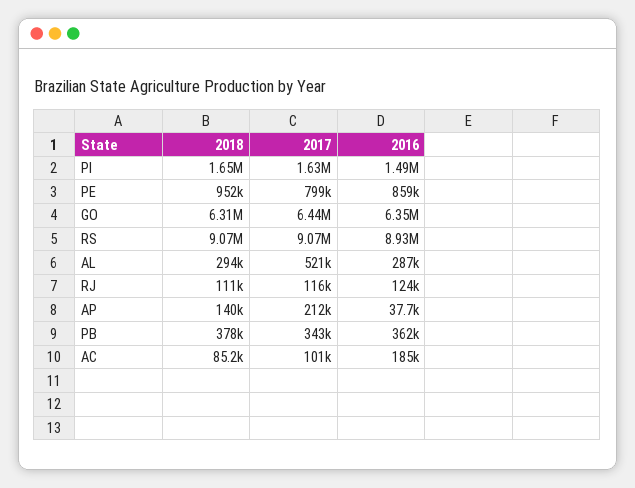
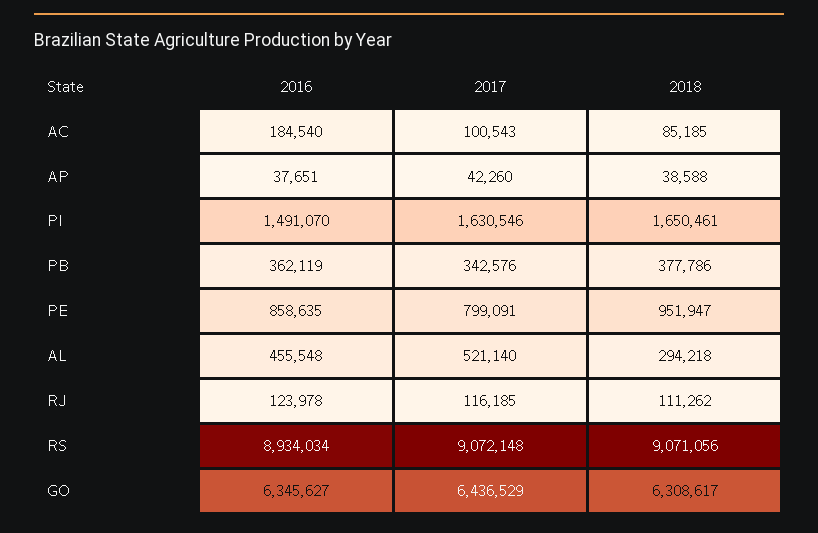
  {
    "2018": {
      "PI": 1650461,
      "PE": 951947,
      "GO": 6308617,
      "RS": 9071056,
      "AL": 294218,
      "RJ": 111262,
-     "AP": 140000,
+     "AP": 38588,
      "PB": 377786,
      "AC": 85185
    },
    "2017": {
      "PI": 1630546,
      "PE": 799091,
      "GO": 6436529,
      "RS": 9072148,
      "AL": 521140,
      "RJ": 116185,
-     "AP": 212000,
+     "AP": 42260,
      "PB": 342576,
      "AC": 100543
    },
    "2016": {
      "PI": 1491070,
      "PE": 858635,
      "GO": 6345627,
      "RS": 8934034,
-     "AL": 287000,
+     "AL": 455548,
      "RJ": 123978,
      "AP": 37651,
      "PB": 362119,
      "AC": 184540
    }
  }

